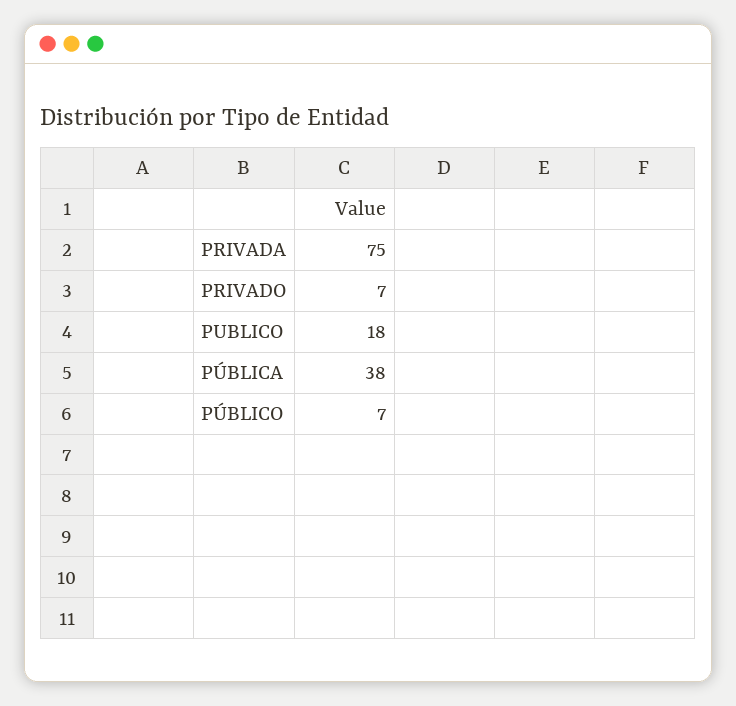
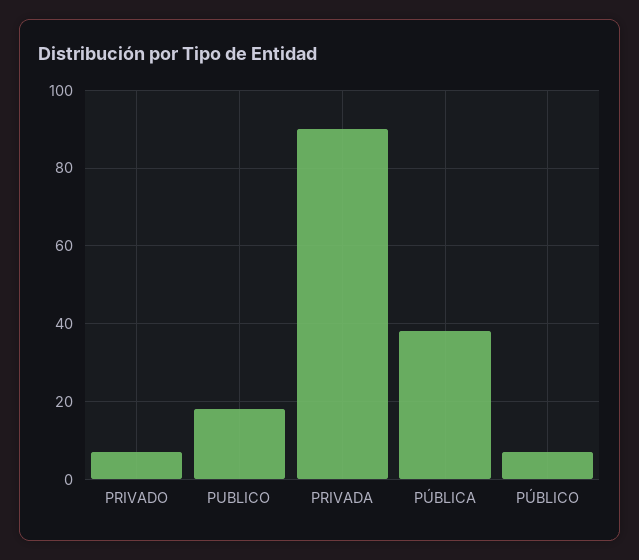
  {
-   "PRIVADA": 75,
+   "PRIVADA": 90,
    "PRIVADO": 7,
    "PUBLICO": 18,
    "PÚBLICA": 38,
    "PÚBLICO": 7
  }

